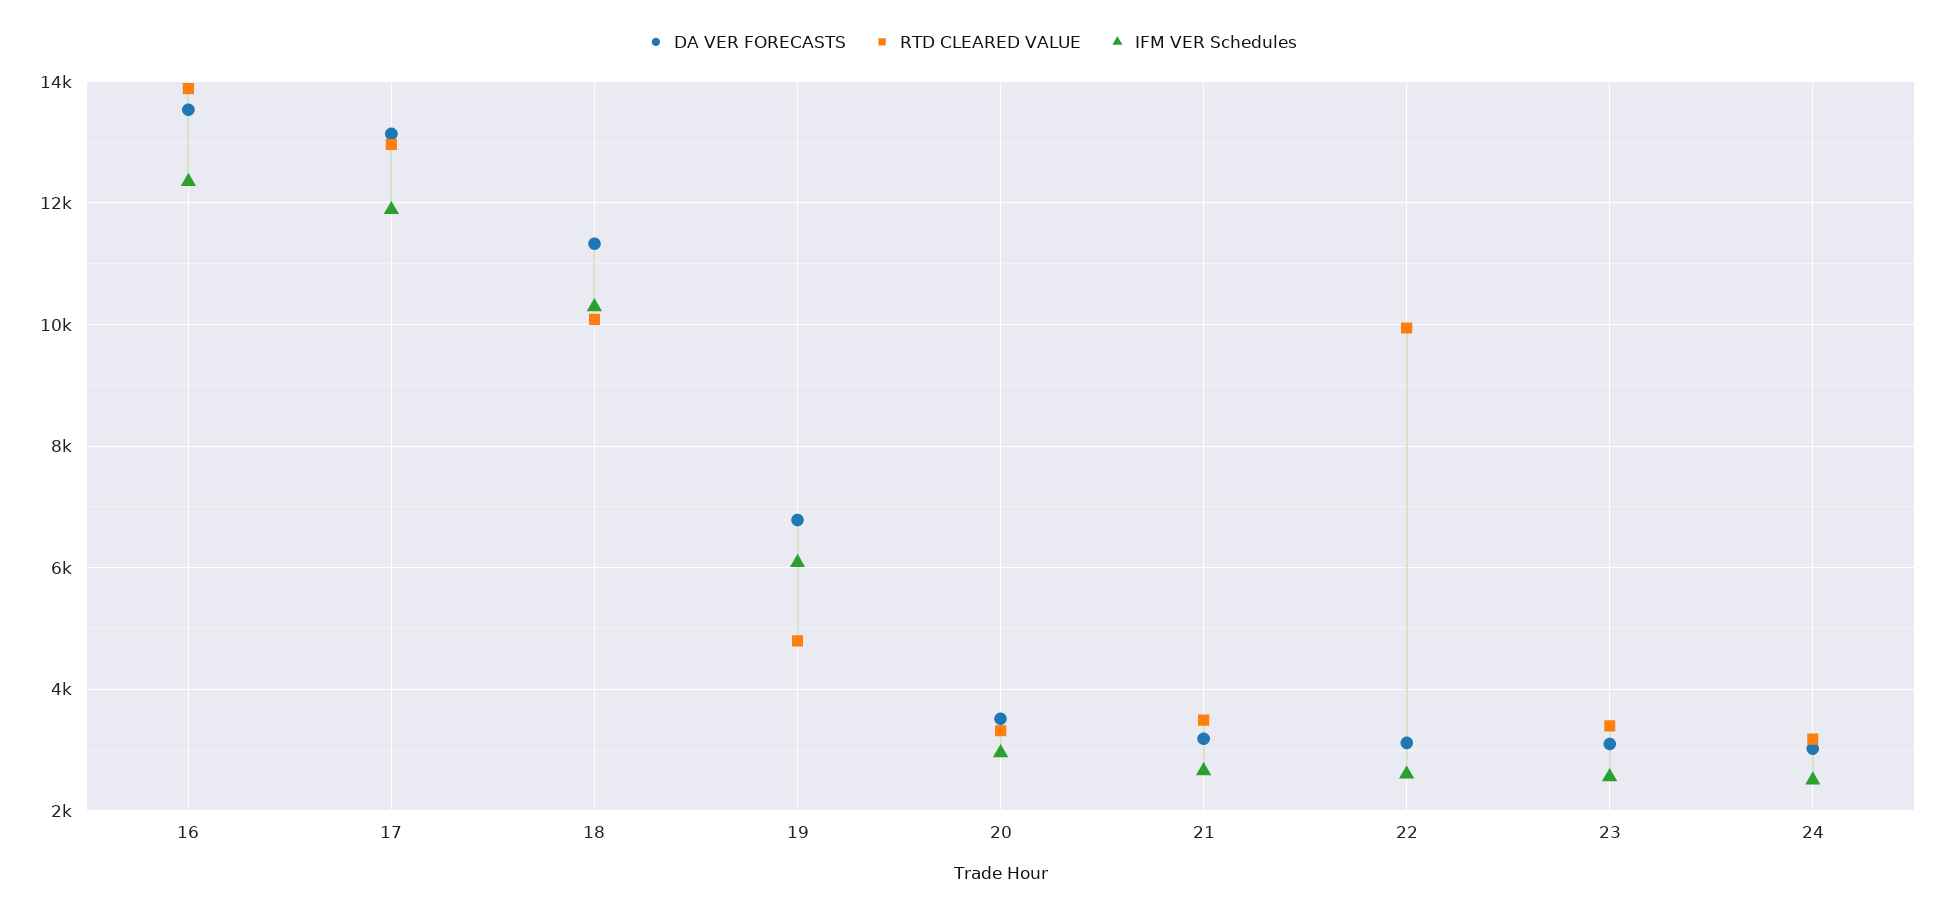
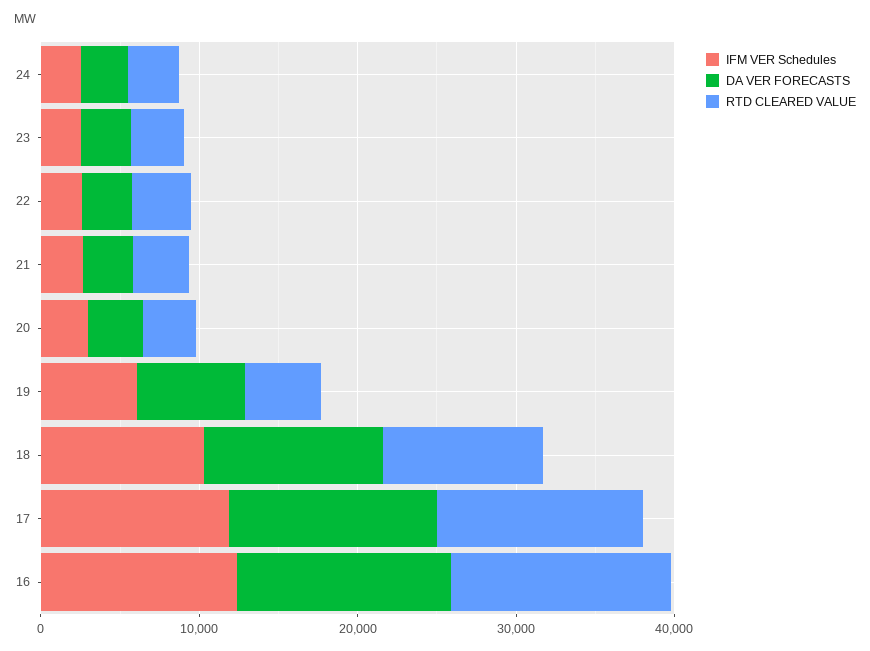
  {
    "DA VER FORECASTS": {
      "16": 13600,
      "17": 13200,
      "18": 11400,
      "19": 6800,
      "20": 3600,
      "21": 3200,
      "22": 3200,
      "23": 3200,
      "24": 3000
    },
    "RTD CLEARED VALUE": {
      "16": 13800,
      "17": 13000,
      "18": 10000,
      "19": 4800,
      "20": 3400,
      "21": 3400,
-     "22": 10000,
+     "22": 4000,
      "23": 3400,
      "24": 3200
    },
    "IFM VER Schedules": {
      "16": 12400,
      "17": 11800,
      "18": 10200,
      "19": 6000,
      "20": 3000,
      "21": 2600,
      "22": 2600,
      "23": 2600,
      "24": 2600
    }
  }

